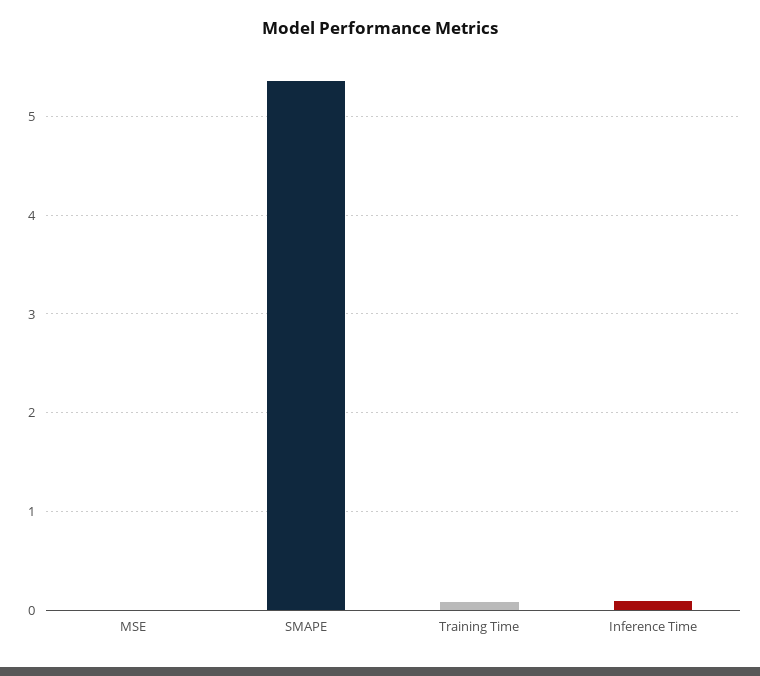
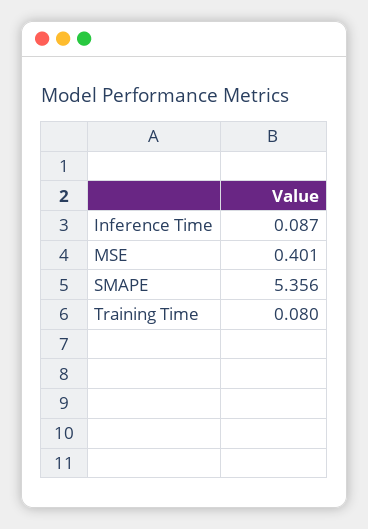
  {
-   "MSE": 0,
+   "MSE": 0.401,
    "SMAPE": 5.356,
    "Training Time": 0.08,
    "Inference Time": 0.087
  }

